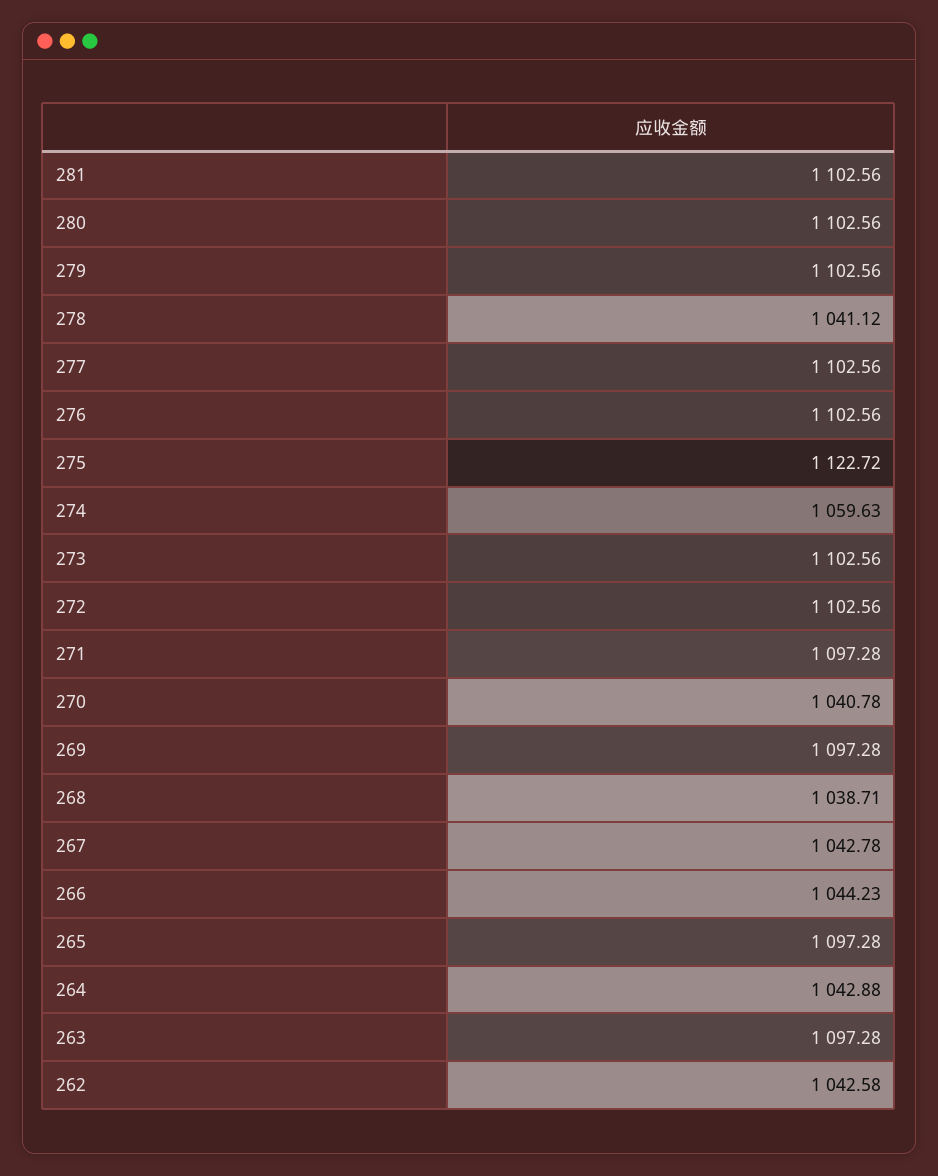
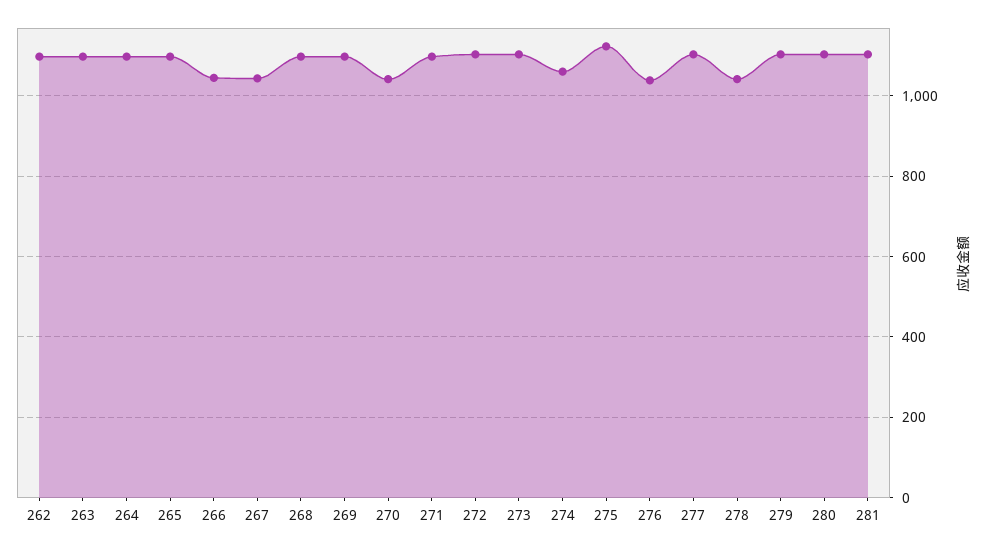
  {
    "281": 1102.56,
    "280": 1102.56,
    "279": 1102.56,
    "278": 1041.12,
    "277": 1102.56,
-   "276": 1102.56,
+   "276": 1040,
    "275": 1122.72,
    "274": 1059.63,
    "273": 1102.56,
    "272": 1102.56,
    "271": 1097.28,
    "270": 1040.78,
    "269": 1097.28,
-   "268": 1038.71,
+   "268": 1100,
    "267": 1042.78,
    "266": 1044.23,
    "265": 1097.28,
-   "264": 1042.88,
+   "264": 1100,
    "263": 1097.28,
-   "262": 1042.58
+   "262": 1100
  }

